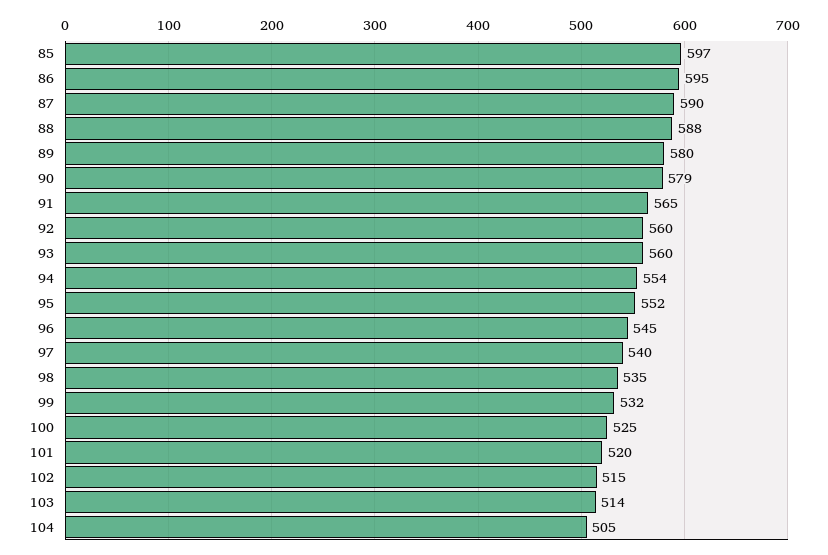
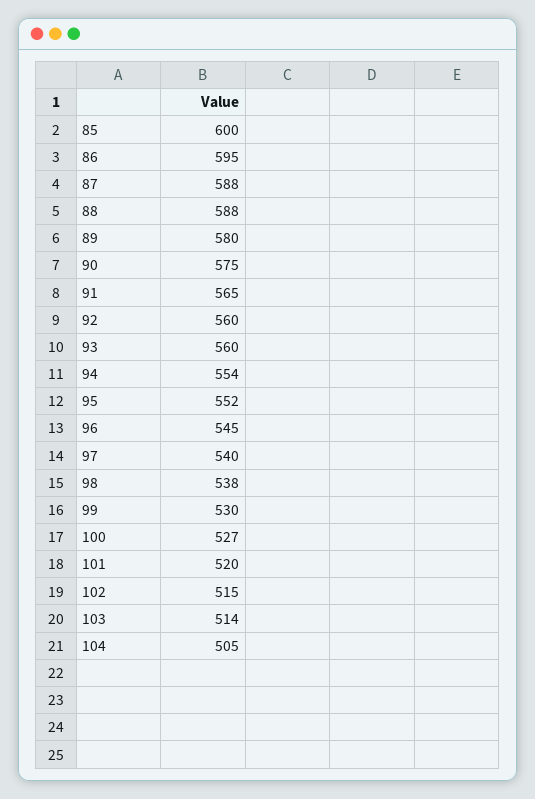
  {
-   "85": 597,
+   "85": 600,
    "86": 595,
-   "87": 590,
+   "87": 588,
    "88": 588,
    "89": 580,
-   "90": 579,
+   "90": 575,
    "91": 565,
    "92": 560,
    "93": 560,
    "94": 554,
    "95": 552,
    "96": 545,
    "97": 540,
-   "98": 535,
+   "98": 538,
-   "99": 532,
+   "99": 530,
-   "100": 525,
+   "100": 527,
    "101": 520,
    "102": 515,
    "103": 514,
    "104": 505
  }

